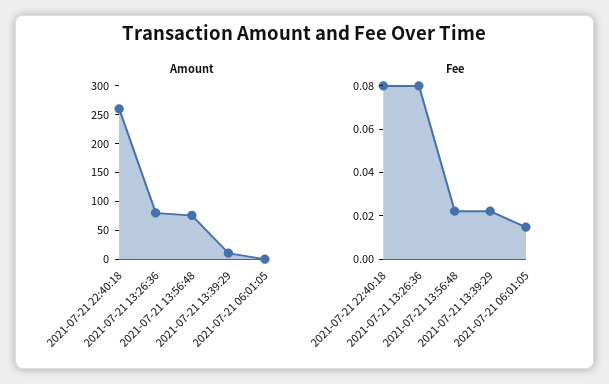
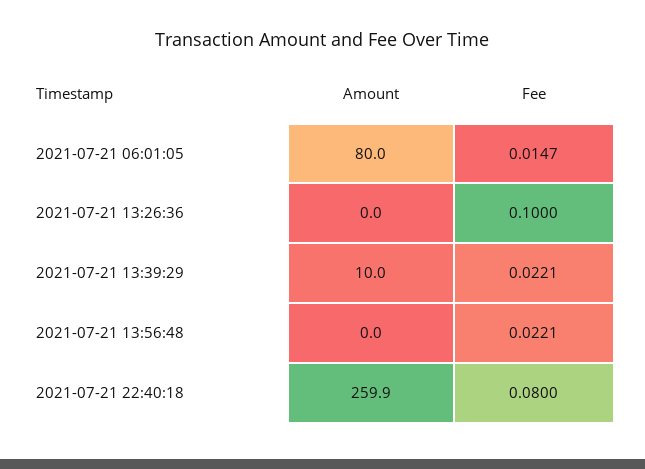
  {
    "Amount": {
      "2021-07-21 22:40:18": 259.9,
-     "2021-07-21 13:26:36": 75,
+     "2021-07-21 13:26:36": 0,
-     "2021-07-21 13:56:48": 75,
+     "2021-07-21 13:56:48": 0,
      "2021-07-21 13:39:29": 10,
-     "2021-07-21 06:01:05": 0
+     "2021-07-21 06:01:05": 80
    },
    "Fee": {
      "2021-07-21 22:40:18": 0.08,
-     "2021-07-21 13:26:36": 0.08,
+     "2021-07-21 13:26:36": 0.1,
      "2021-07-21 13:56:48": 0.0221,
      "2021-07-21 13:39:29": 0.0221,
      "2021-07-21 06:01:05": 0.0147
    }
  }

